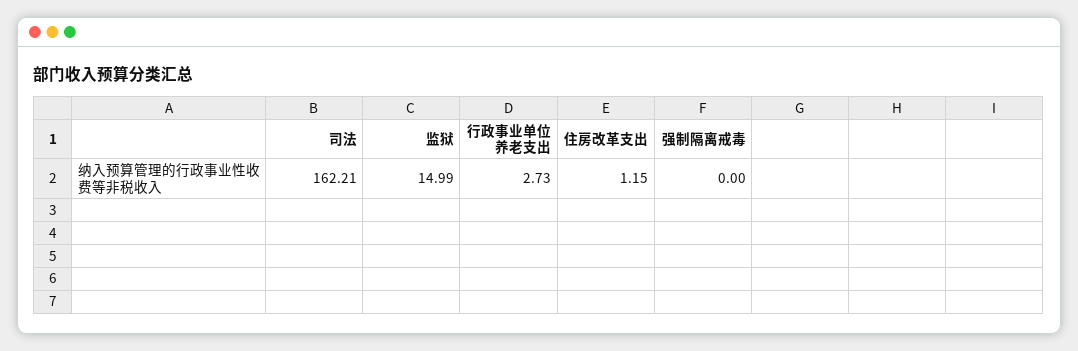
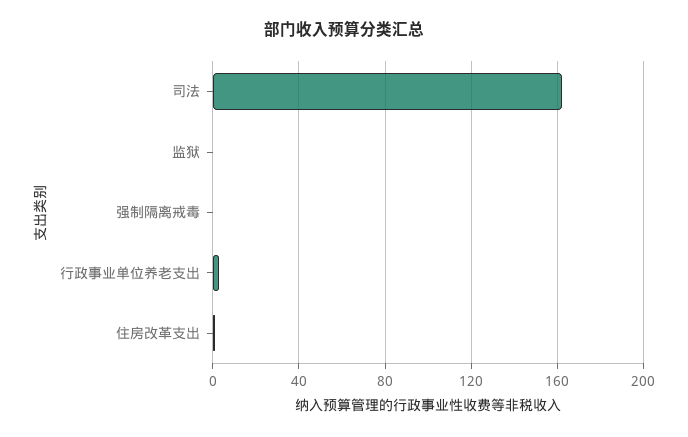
  {
    "司法": 162.21,
-   "监狱": 14.99,
+   "监狱": 0,
    "行政事业单位养老支出": 2.73,
    "住房改革支出": 1.15,
    "强制隔离戒毒": 0
  }

